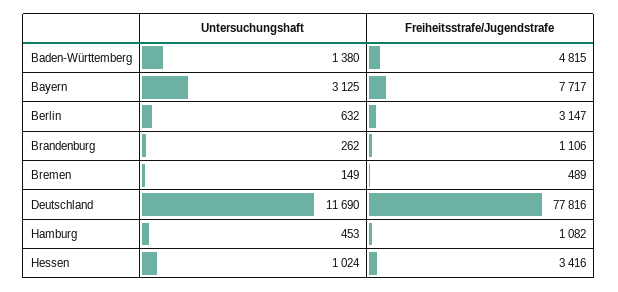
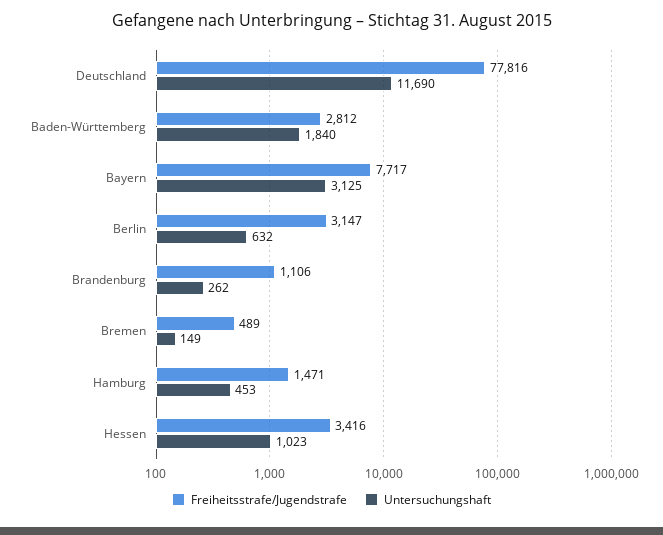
  {
    "Untersuchungshaft": {
-     "Baden-Württemberg": 1380,
+     "Baden-Württemberg": 1840,
      "Bayern": 3125,
      "Berlin": 632,
      "Brandenburg": 262,
      "Bremen": 149,
      "Deutschland": 11690,
      "Hamburg": 453,
-     "Hessen": 1024
+     "Hessen": 1023
    },
    "Freiheitsstrafe/Jugendstrafe": {
-     "Baden-Württemberg": 4815,
+     "Baden-Württemberg": 2812,
      "Bayern": 7717,
      "Berlin": 3147,
      "Brandenburg": 1106,
      "Bremen": 489,
      "Deutschland": 77816,
-     "Hamburg": 1082,
+     "Hamburg": 1471,
      "Hessen": 3416
    }
  }

